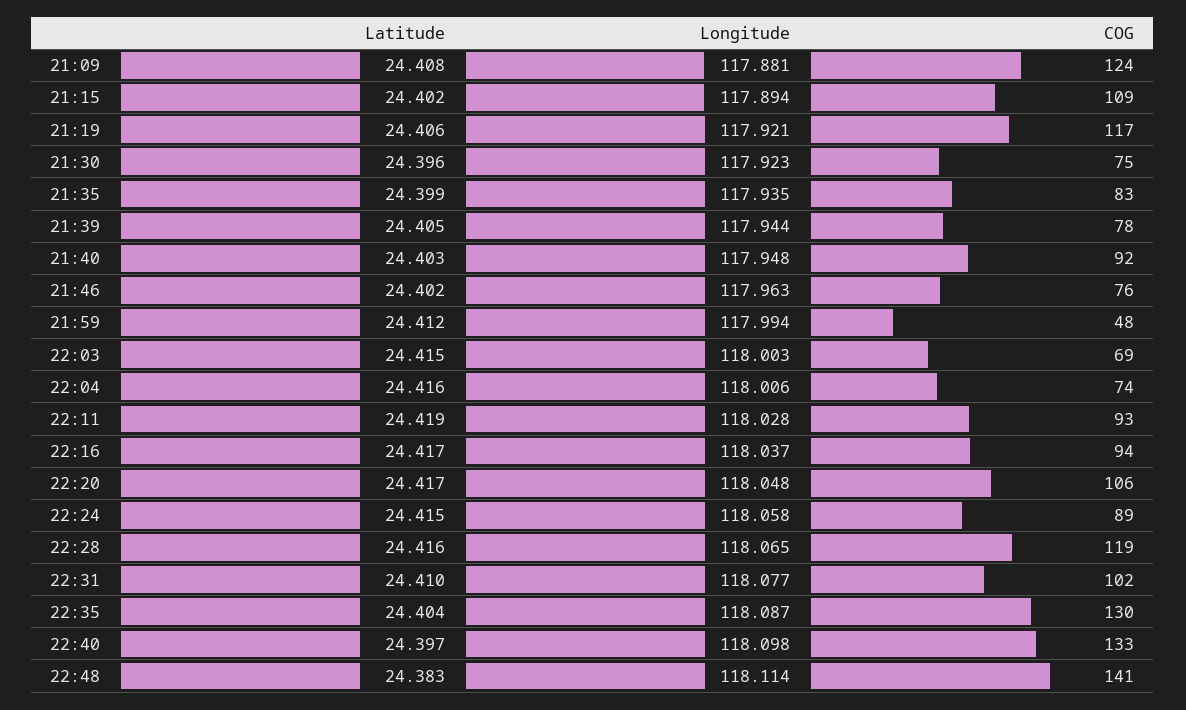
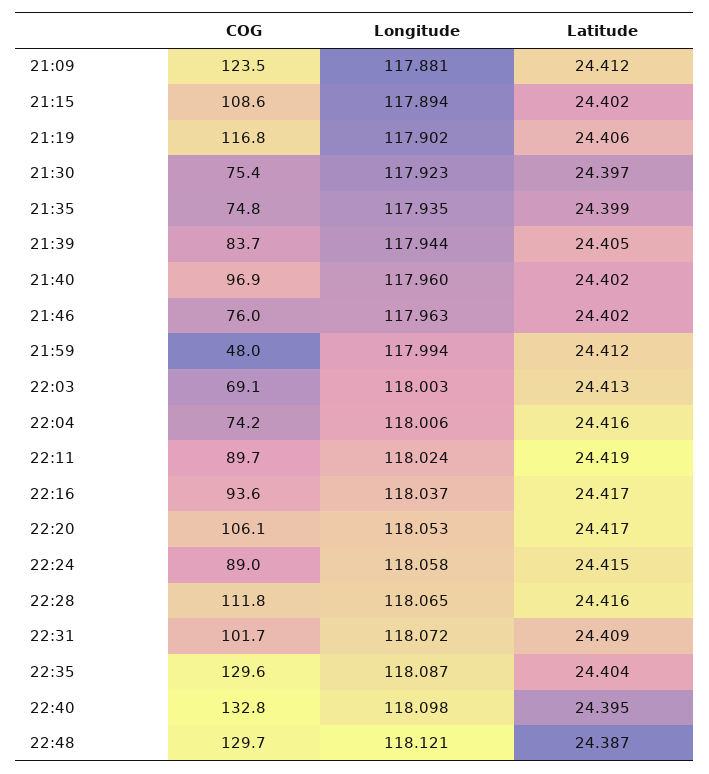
  {
    "Latitude": {
-     "21:09": 24.408,
+     "21:09": 24.412,
      "21:15": 24.402,
      "21:19": 24.406,
-     "21:30": 24.396,
+     "21:30": 24.397,
      "21:35": 24.399,
      "21:39": 24.405,
-     "21:40": 24.403,
+     "21:40": 24.402,
      "21:46": 24.402,
      "21:59": 24.412,
-     "22:03": 24.415,
+     "22:03": 24.413,
      "22:04": 24.416,
      "22:11": 24.419,
      "22:16": 24.417,
      "22:20": 24.417,
      "22:24": 24.415,
      "22:28": 24.416,
-     "22:31": 24.41,
+     "22:31": 24.409,
      "22:35": 24.404,
-     "22:40": 24.397,
+     "22:40": 24.395,
-     "22:48": 24.383
+     "22:48": 24.387
    },
    "Longitude": {
      "21:09": 117.881,
      "21:15": 117.894,
-     "21:19": 117.921,
+     "21:19": 117.902,
      "21:30": 117.923,
      "21:35": 117.935,
      "21:39": 117.944,
-     "21:40": 117.948,
+     "21:40": 117.96,
      "21:46": 117.963,
      "21:59": 117.994,
      "22:03": 118.003,
      "22:04": 118.006,
-     "22:11": 118.028,
+     "22:11": 118.024,
      "22:16": 118.037,
-     "22:20": 118.048,
+     "22:20": 118.053,
      "22:24": 118.058,
      "22:28": 118.065,
-     "22:31": 118.077,
+     "22:31": 118.072,
      "22:35": 118.087,
      "22:40": 118.098,
-     "22:48": 118.114
+     "22:48": 118.121
    },
    "COG": {
      "21:09": 123.5,
      "21:15": 108.6,
      "21:19": 116.8,
      "21:30": 75.4,
-     "21:35": 83,
+     "21:35": 74.8,
-     "21:39": 78,
+     "21:39": 83.7,
-     "21:40": 92,
+     "21:40": 96.9,
      "21:46": 76,
      "21:59": 48,
      "22:03": 69.1,
      "22:04": 74.2,
-     "22:11": 93,
+     "22:11": 89.7,
      "22:16": 93.6,
      "22:20": 106.1,
      "22:24": 89,
-     "22:28": 119,
+     "22:28": 111.8,
      "22:31": 101.7,
      "22:35": 129.6,
      "22:40": 132.8,
-     "22:48": 141
+     "22:48": 129.7
    }
  }

